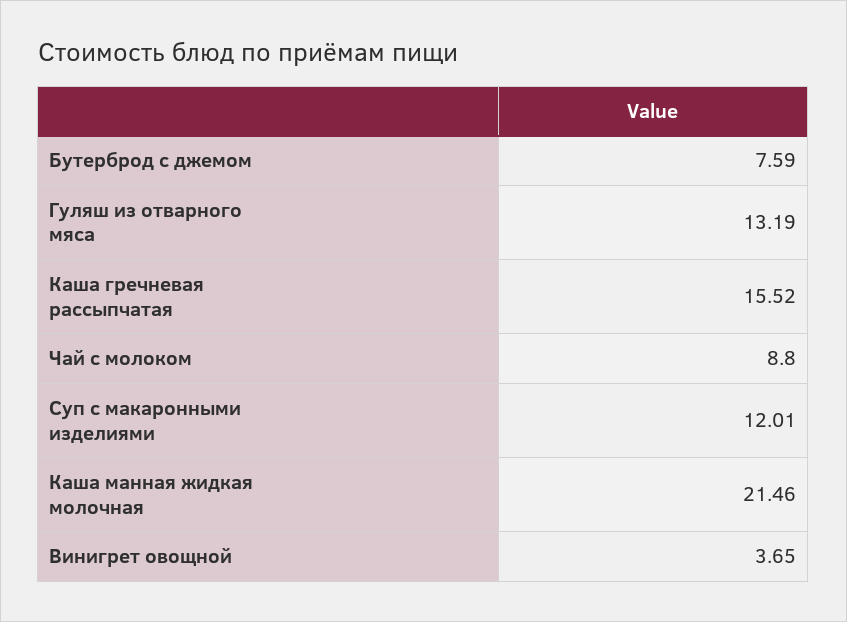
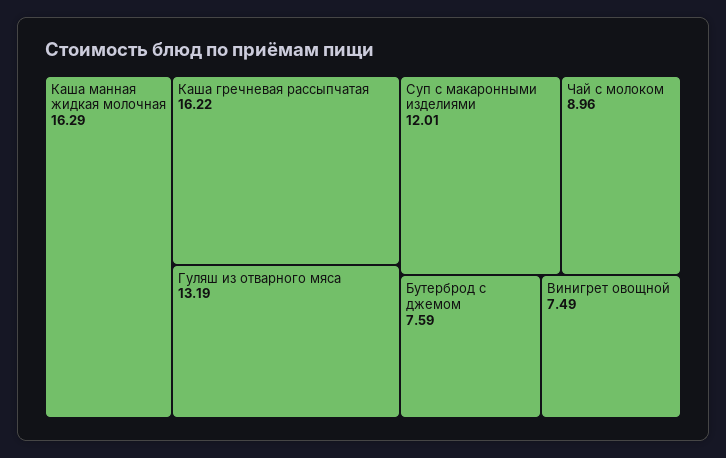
  {
    "Бутерброд с джемом": 7.59,
    "Гуляш из отварного мяса": 13.19,
-   "Каша гречневая рассыпчатая": 15.52,
+   "Каша гречневая рассыпчатая": 16.22,
-   "Чай с молоком": 8.8,
+   "Чай с молоком": 8.96,
    "Суп с макаронными изделиями": 12.01,
-   "Каша манная жидкая молочная": 21.46,
+   "Каша манная жидкая молочная": 16.29,
-   "Винигрет овощной": 3.65
+   "Винигрет овощной": 7.49
  }

